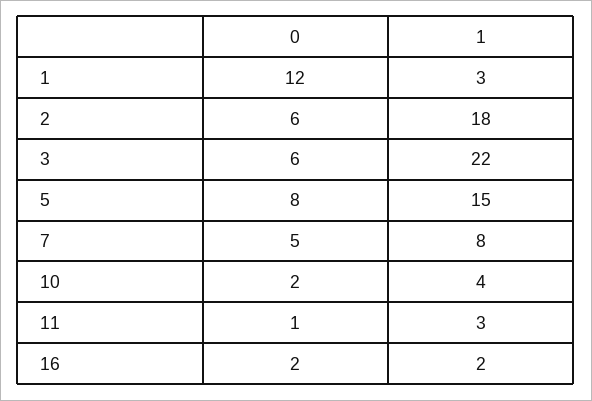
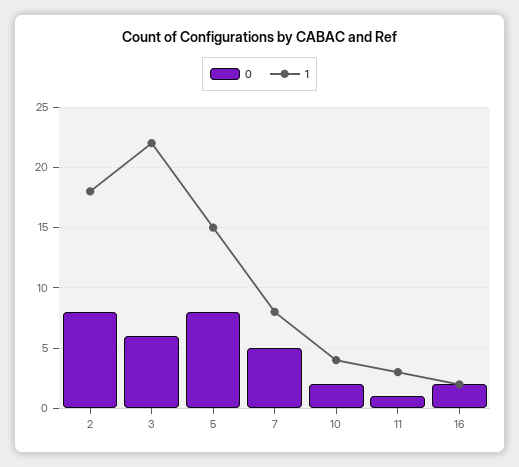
  {
    "0": {
-     "1": 12,
-     "2": 6,
+     "2": 8,
      "3": 6,
      "5": 8,
      "7": 5,
      "10": 2,
      "11": 1,
      "16": 2
    },
    "1": {
-     "1": 3,
      "2": 18,
      "3": 22,
      "5": 15,
      "7": 8,
      "10": 4,
      "11": 3,
      "16": 2
    }
  }

